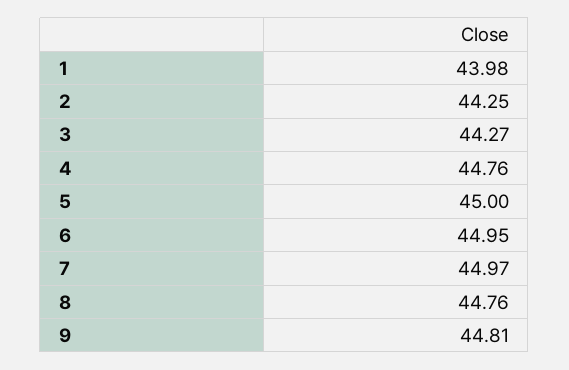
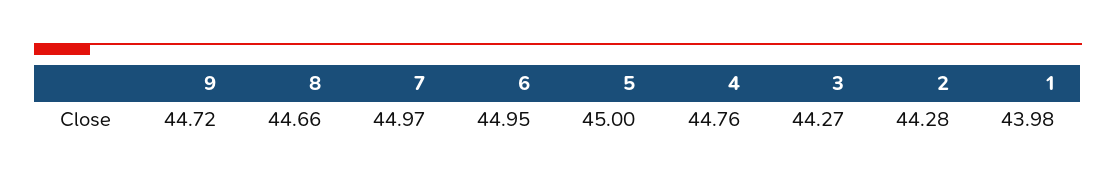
  {
    "1": 43.98,
-   "2": 44.25,
+   "2": 44.28,
    "3": 44.27,
    "4": 44.76,
    "5": 45,
    "6": 44.95,
    "7": 44.97,
-   "8": 44.76,
+   "8": 44.66,
-   "9": 44.81
+   "9": 44.72
  }

